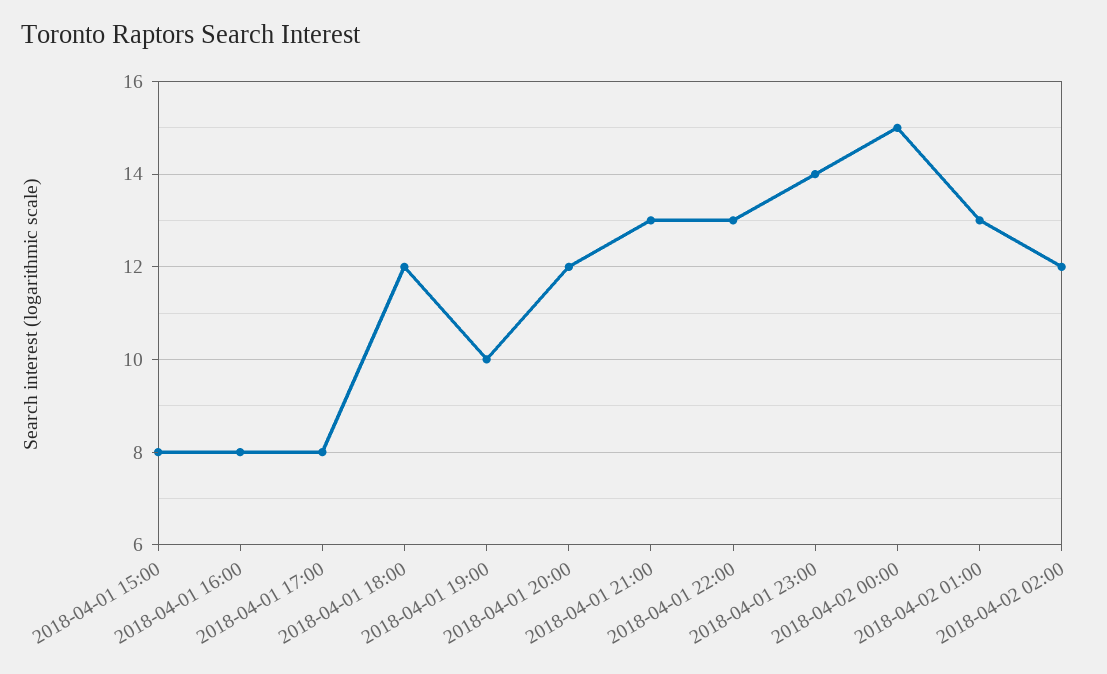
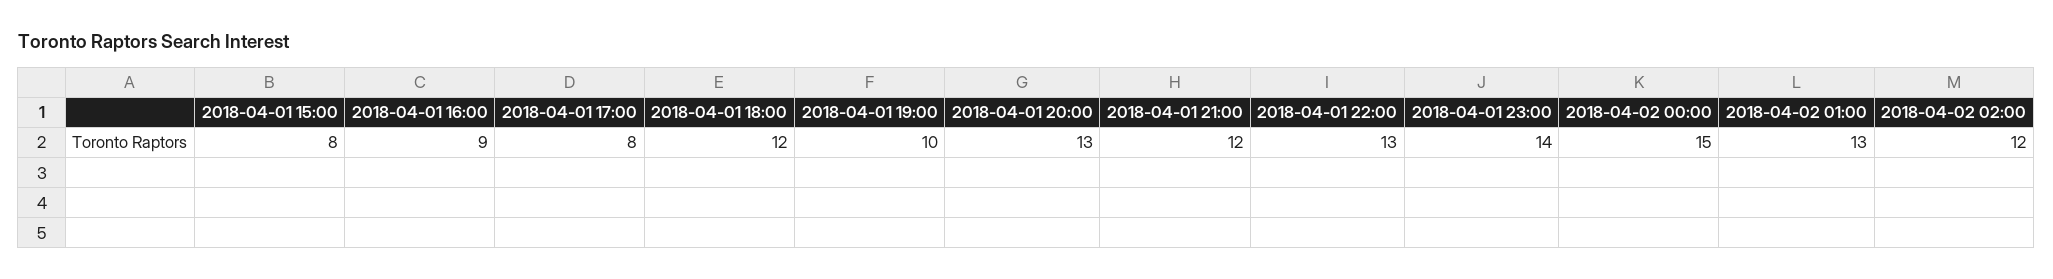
  {
    "2018-04-01 15:00": 8,
-   "2018-04-01 16:00": 8,
+   "2018-04-01 16:00": 9,
    "2018-04-01 17:00": 8,
    "2018-04-01 18:00": 12,
    "2018-04-01 19:00": 10,
-   "2018-04-01 20:00": 12,
+   "2018-04-01 20:00": 13,
-   "2018-04-01 21:00": 13,
+   "2018-04-01 21:00": 12,
    "2018-04-01 22:00": 13,
    "2018-04-01 23:00": 14,
    "2018-04-02 00:00": 15,
    "2018-04-02 01:00": 13,
    "2018-04-02 02:00": 12
  }

